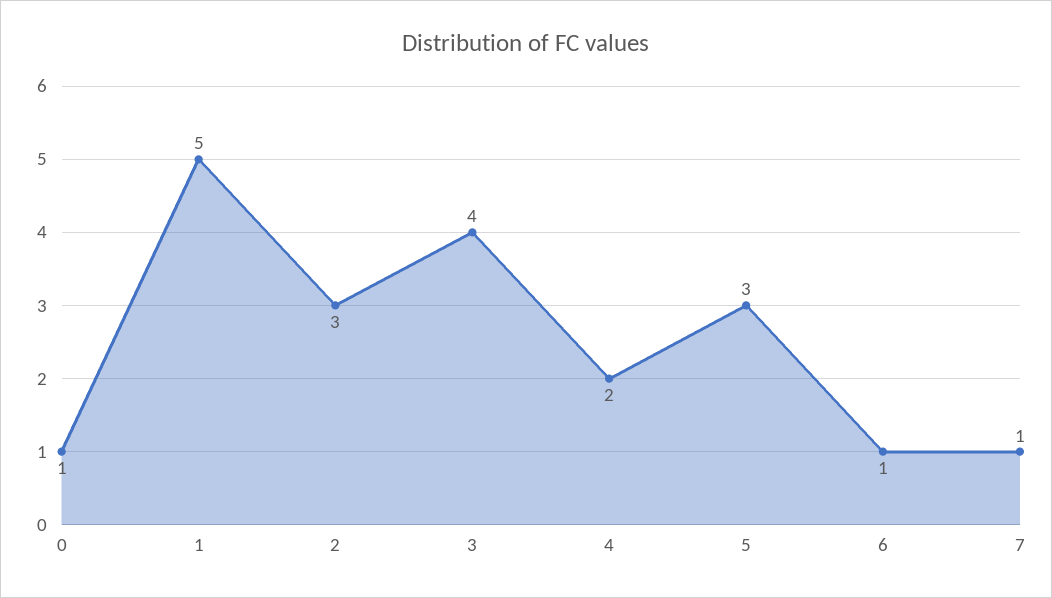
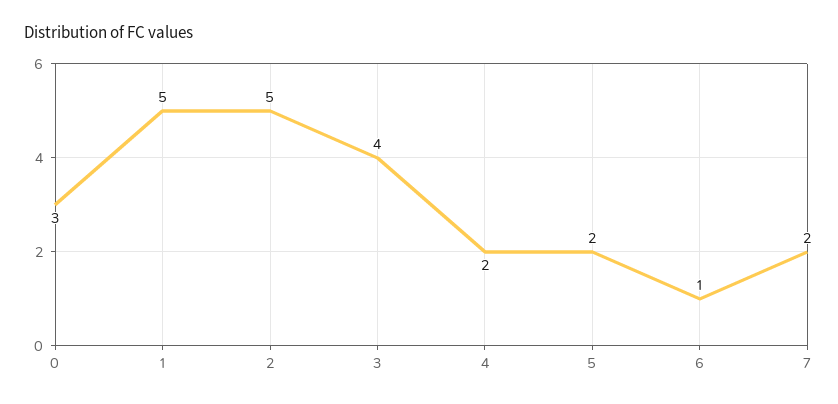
  {
-   "0": 1,
+   "0": 3,
    "1": 5,
-   "2": 3,
+   "2": 5,
    "3": 4,
    "4": 2,
-   "5": 3,
+   "5": 2,
    "6": 1,
-   "7": 1
+   "7": 2
  }

